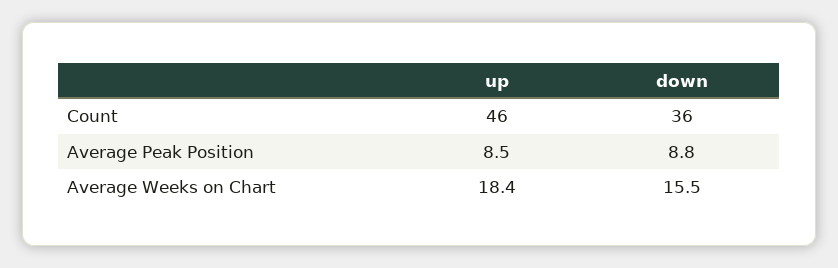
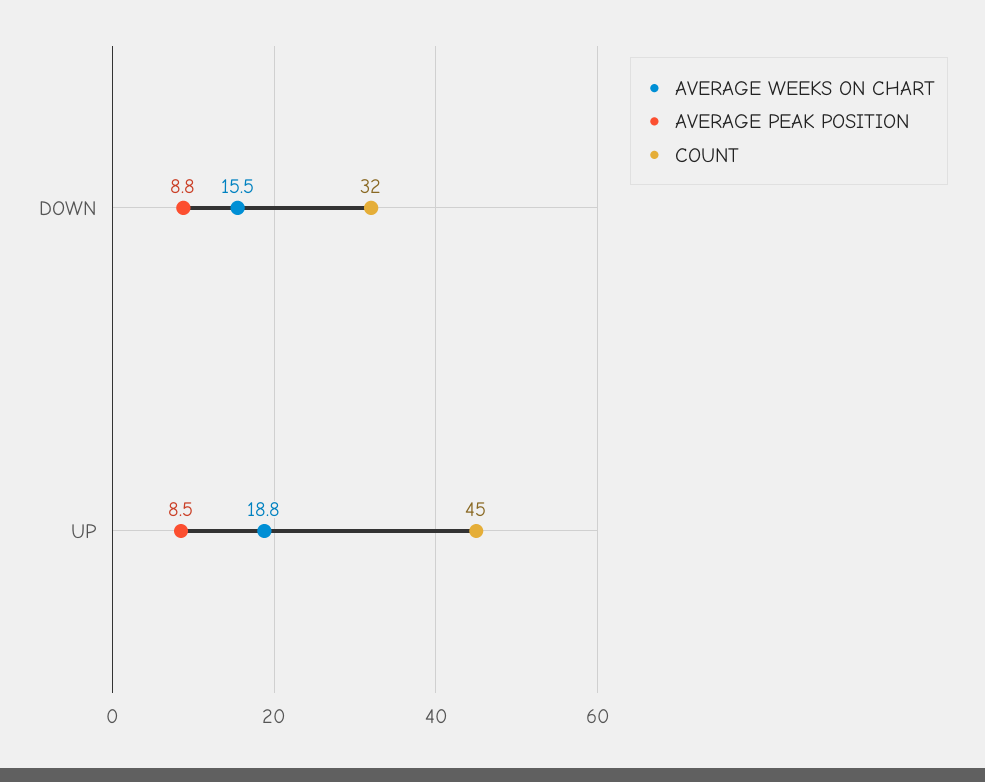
  {
    "Count": {
-     "up": 46,
+     "up": 45,
-     "down": 36
+     "down": 32
    },
    "Average Peak Position": {
      "up": 8.5,
      "down": 8.8
    },
    "Average Weeks on Chart": {
-     "up": 18.4,
+     "up": 18.8,
      "down": 15.5
    }
  }

